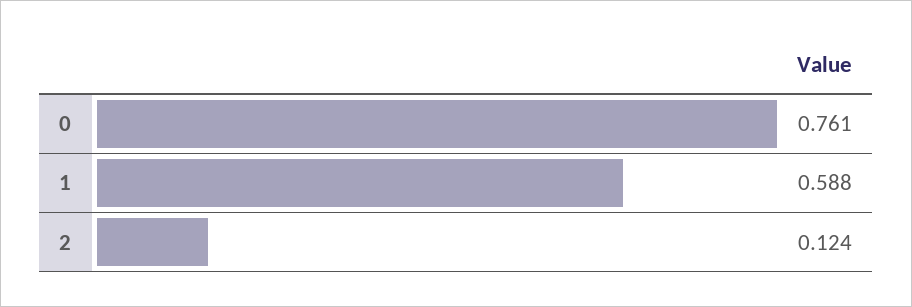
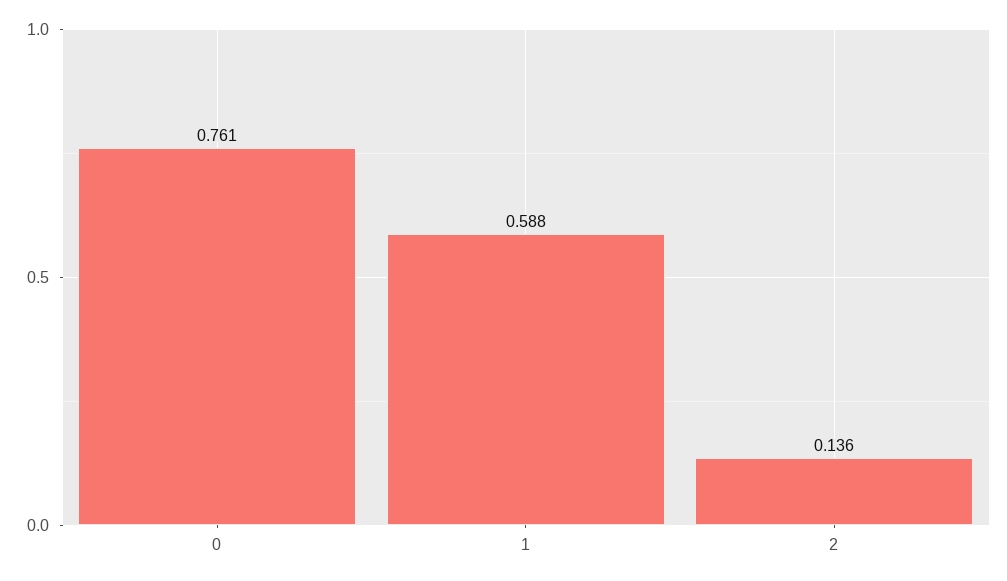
  {
    "0": 0.761,
    "1": 0.588,
-   "2": 0.124
+   "2": 0.136
  }

